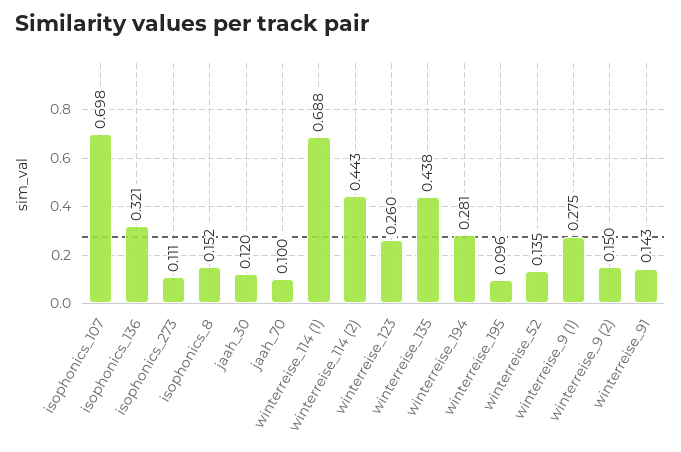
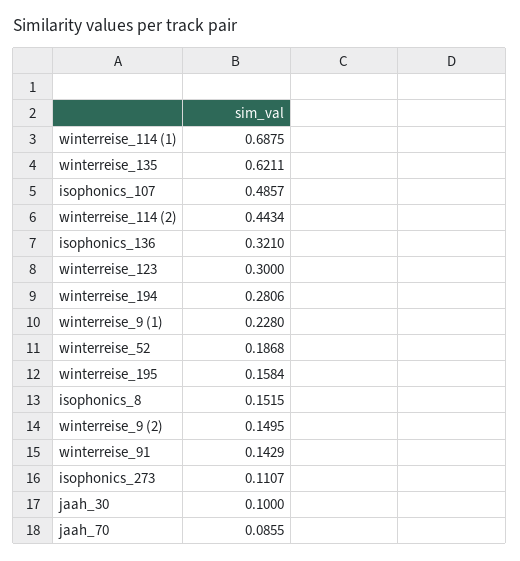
  {
-   "isophonics_107": 0.698,
+   "isophonics_107": 0.4857,
    "isophonics_136": 0.321,
    "isophonics_273": 0.1107,
    "isophonics_8": 0.1515,
-   "jaah_30": 0.12,
+   "jaah_30": 0.1,
-   "jaah_70": 0.1,
+   "jaah_70": 0.0855,
    "winterreise_114 (1)": 0.6875,
    "winterreise_114 (2)": 0.4434,
-   "winterreise_123": 0.26,
+   "winterreise_123": 0.3,
-   "winterreise_135": 0.438,
+   "winterreise_135": 0.6211,
    "winterreise_194": 0.2806,
-   "winterreise_195": 0.096,
+   "winterreise_195": 0.1584,
-   "winterreise_52": 0.135,
+   "winterreise_52": 0.1868,
-   "winterreise_9 (1)": 0.275,
+   "winterreise_9 (1)": 0.228,
    "winterreise_9 (2)": 0.1495,
    "winterreise_91": 0.1429
  }

